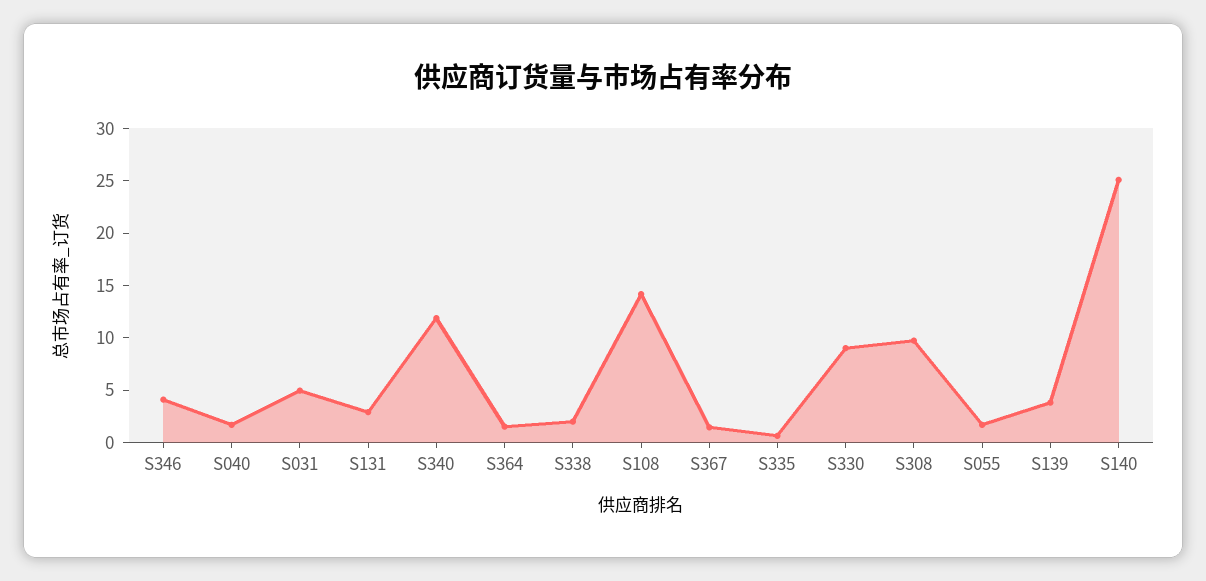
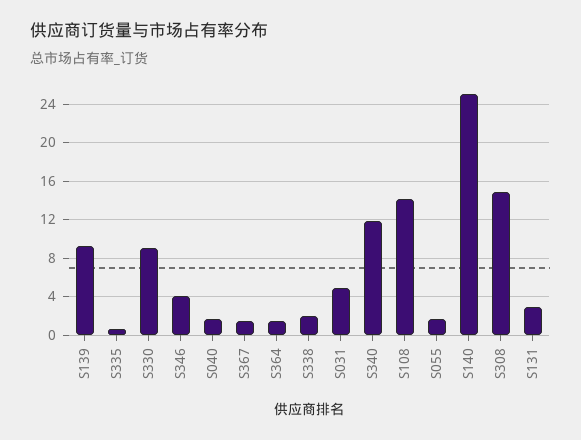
  {
    "S346": 4,
    "S040": 2,
    "S031": 5,
    "S131": 3,
    "S340": 12,
    "S364": 2,
    "S338": 2,
    "S108": 14,
    "S367": 1,
    "S335": 1,
    "S330": 9,
-   "S308": 10,
+   "S308": 15,
    "S055": 2,
-   "S139": 4,
+   "S139": 9,
    "S140": 25
  }

